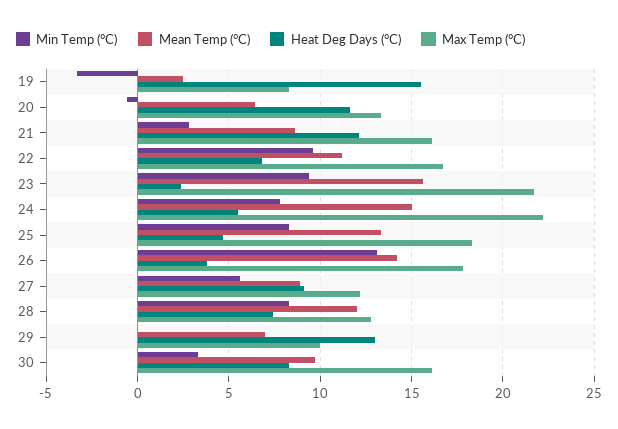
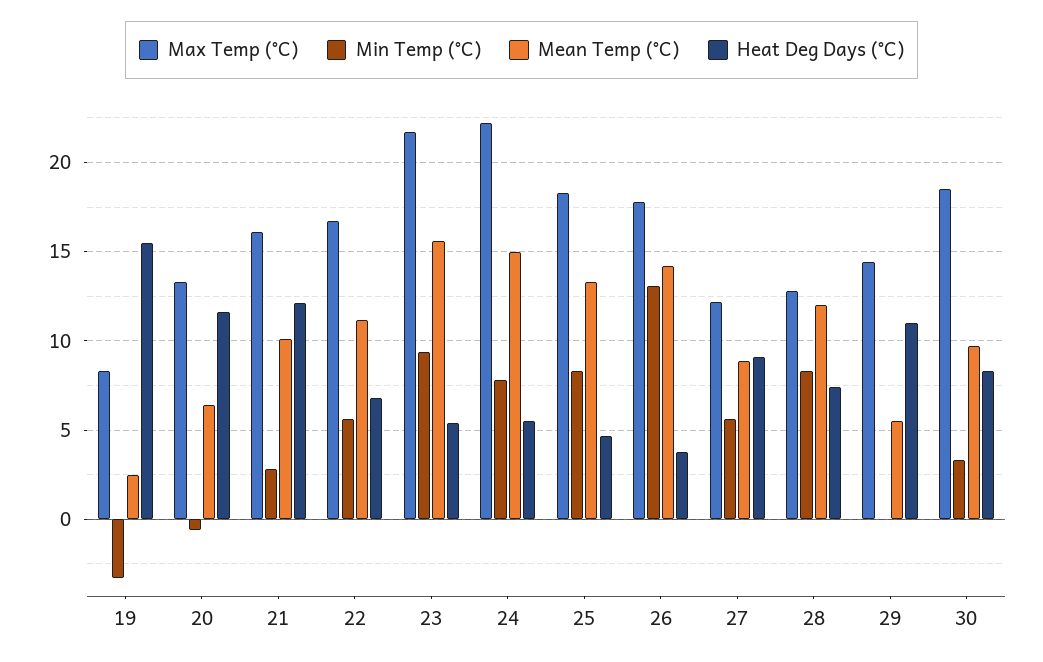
  {
    "Min Temp (°C)": {
      "19": -3.5,
      "20": -0.5,
      "21": 3,
-     "22": 9.5,
+     "22": 5.5,
      "23": 9.5,
      "24": 8,
      "25": 8.5,
      "26": 13,
      "27": 5.5,
      "28": 8.5,
      "29": 0,
      "30": 3.5
    },
    "Mean Temp (°C)": {
      "19": 2.5,
      "20": 6.5,
-     "21": 8.5,
+     "21": 10,
      "22": 11,
      "23": 15.5,
      "24": 15,
      "25": 13.5,
      "26": 14,
      "27": 9,
      "28": 12,
-     "29": 7,
+     "29": 5.5,
      "30": 9.5
    },
    "Heat Deg Days (°C)": {
      "19": 15.5,
      "20": 11.5,
      "21": 12,
      "22": 7,
-     "23": 2.5,
+     "23": 5.5,
      "24": 5.5,
      "25": 4.5,
      "26": 4,
      "27": 9,
      "28": 7.5,
-     "29": 13,
+     "29": 11,
      "30": 8.5
    },
    "Max Temp (°C)": {
      "19": 8.5,
      "20": 13.5,
      "21": 16,
      "22": 16.5,
      "23": 21.5,
      "24": 22,
      "25": 18.5,
      "26": 18,
      "27": 12,
      "28": 13,
-     "29": 10,
+     "29": 14.5,
-     "30": 16
+     "30": 18.5
    }
  }

